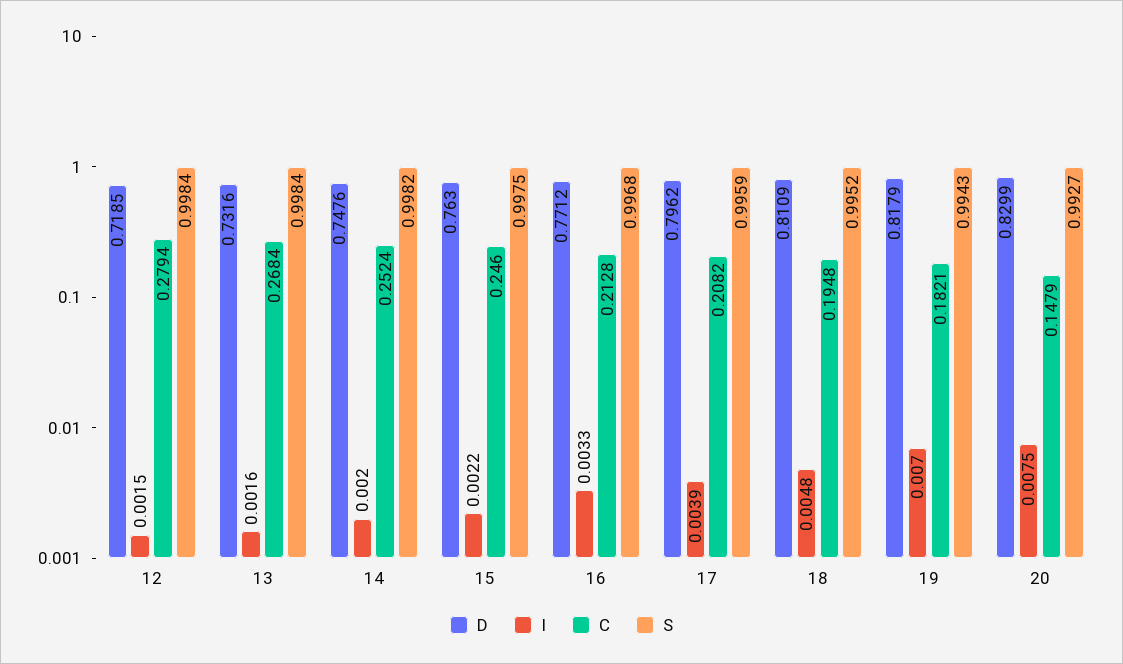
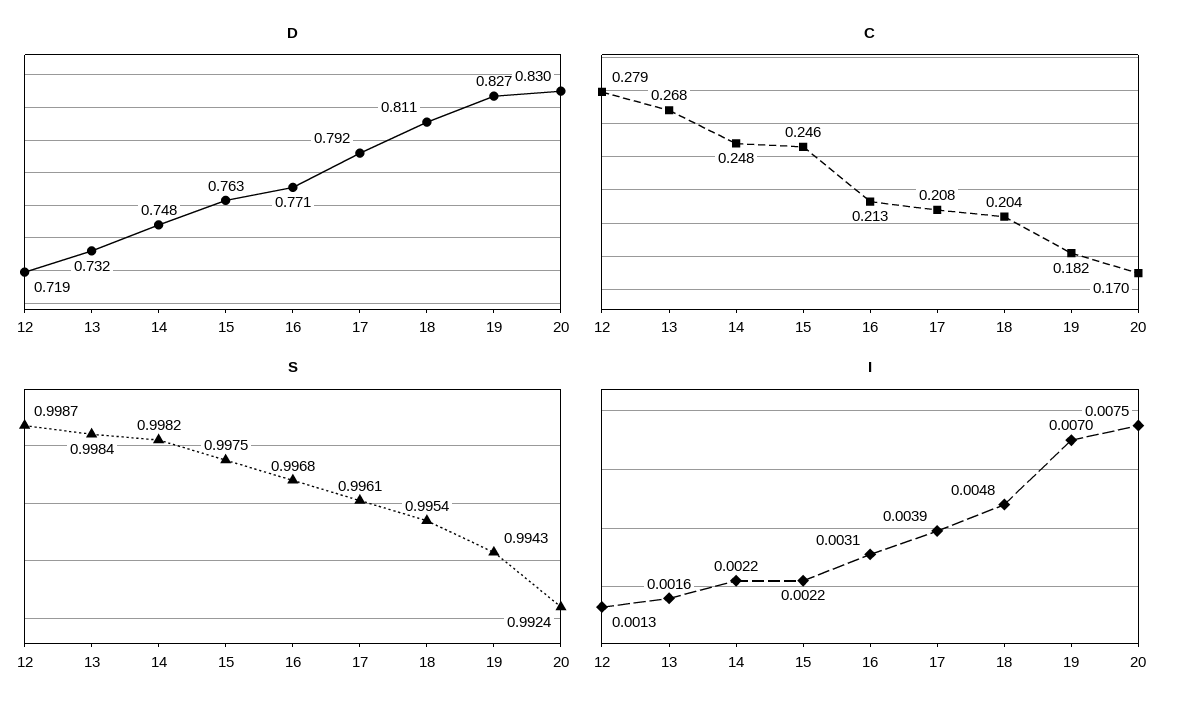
  {
    "D": {
      "12": 0.7185,
      "13": 0.7316,
      "14": 0.7476,
      "15": 0.763,
      "16": 0.7712,
-     "17": 0.7962,
+     "17": 0.792,
      "18": 0.8109,
-     "19": 0.8179,
+     "19": 0.827,
      "20": 0.8299
    },
    "I": {
-     "12": 0.0015,
+     "12": 0.0013,
      "13": 0.0016,
-     "14": 0.002,
+     "14": 0.0022,
      "15": 0.0022,
-     "16": 0.0033,
+     "16": 0.0031,
      "17": 0.0039,
      "18": 0.0048,
      "19": 0.007,
      "20": 0.0075
    },
    "C": {
      "12": 0.2794,
      "13": 0.2684,
-     "14": 0.2524,
+     "14": 0.248,
      "15": 0.246,
      "16": 0.2128,
      "17": 0.2082,
-     "18": 0.1948,
+     "18": 0.204,
      "19": 0.1821,
-     "20": 0.1479
+     "20": 0.17
    },
    "S": {
-     "12": 0.9984,
+     "12": 0.9987,
      "13": 0.9984,
      "14": 0.9982,
      "15": 0.9975,
      "16": 0.9968,
-     "17": 0.9959,
+     "17": 0.9961,
-     "18": 0.9952,
+     "18": 0.9954,
      "19": 0.9943,
-     "20": 0.9927
+     "20": 0.9924
    }
  }

